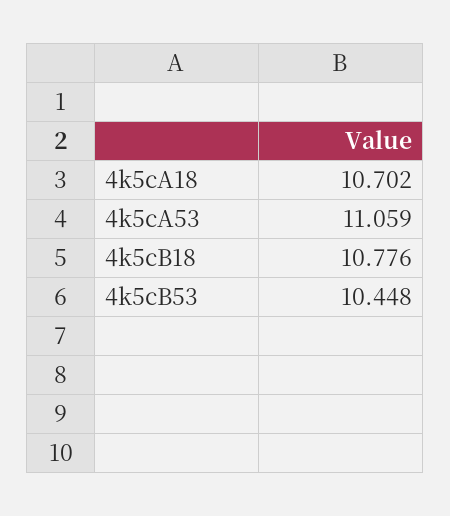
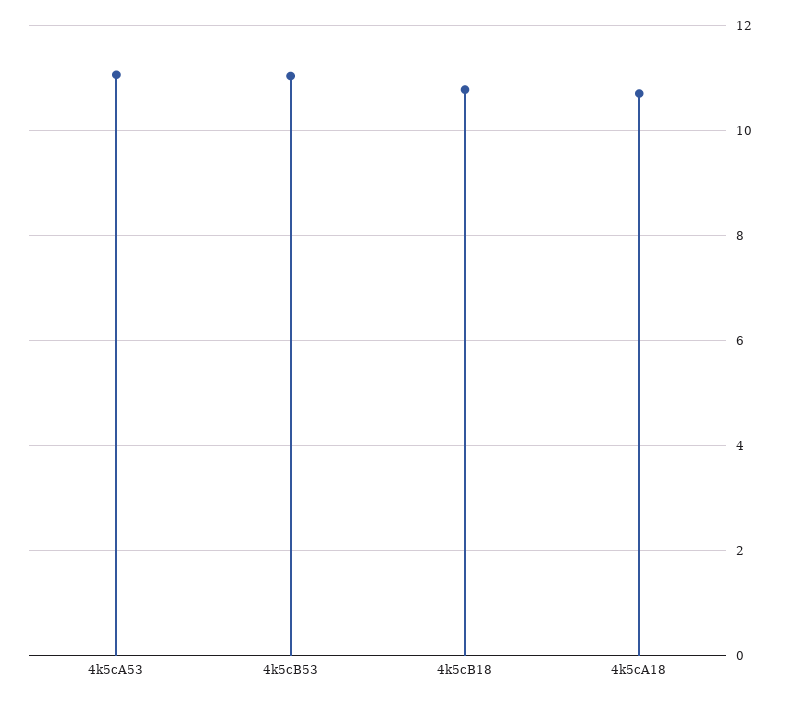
  {
    "4k5cA18": 10.702,
    "4k5cA53": 11.059,
    "4k5cB18": 10.776,
-   "4k5cB53": 10.448
+   "4k5cB53": 11
  }

